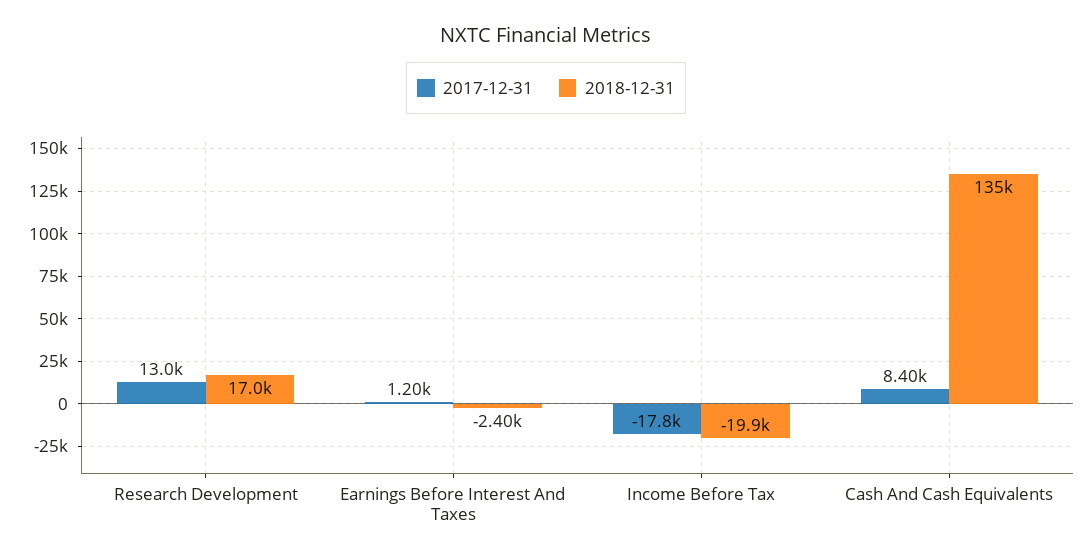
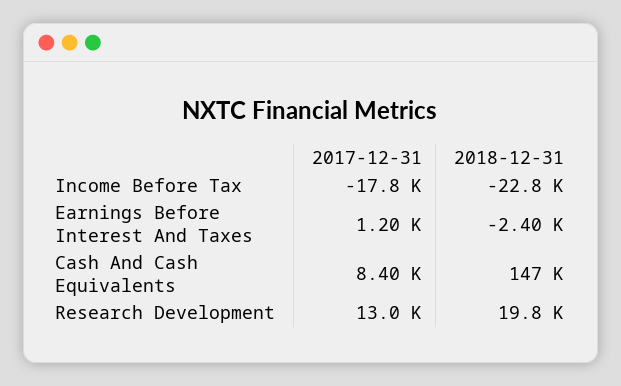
  {
    "2017-12-31": {
      "Research Development": 13000,
      "Earnings Before Interest And Taxes": 1200,
      "Income Before Tax": -17800,
      "Cash And Cash Equivalents": 8400
    },
    "2018-12-31": {
-     "Research Development": 17000,
+     "Research Development": 19800,
      "Earnings Before Interest And Taxes": -2400,
-     "Income Before Tax": -19900,
+     "Income Before Tax": -22800,
-     "Cash And Cash Equivalents": 135000
+     "Cash And Cash Equivalents": 147000
    }
  }

